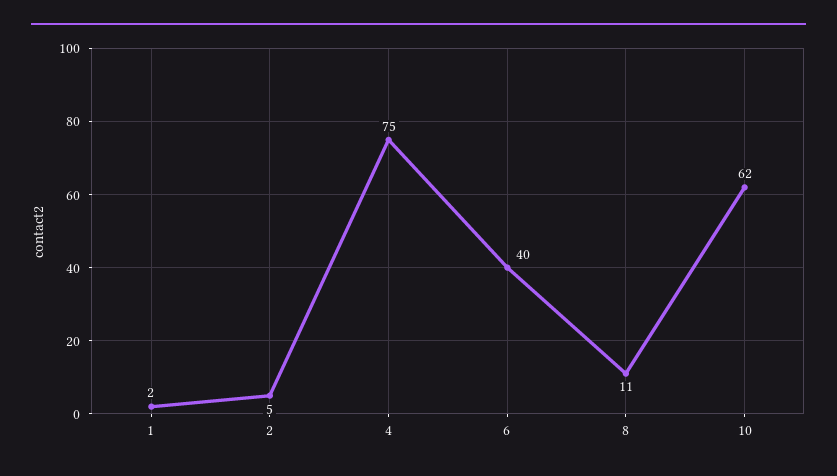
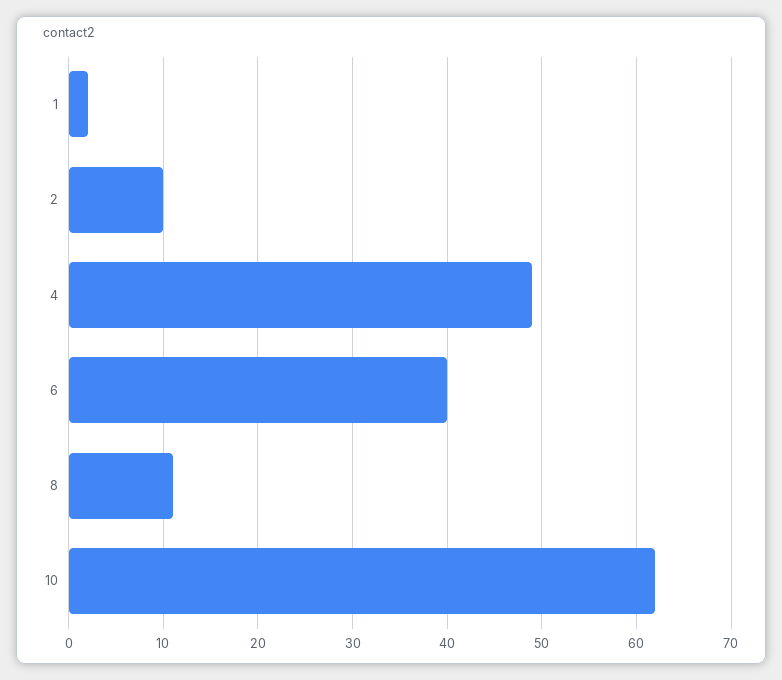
  {
    "1": 2,
-   "2": 5,
+   "2": 10,
-   "4": 75,
+   "4": 49,
    "6": 40,
    "8": 11,
    "10": 62
  }

